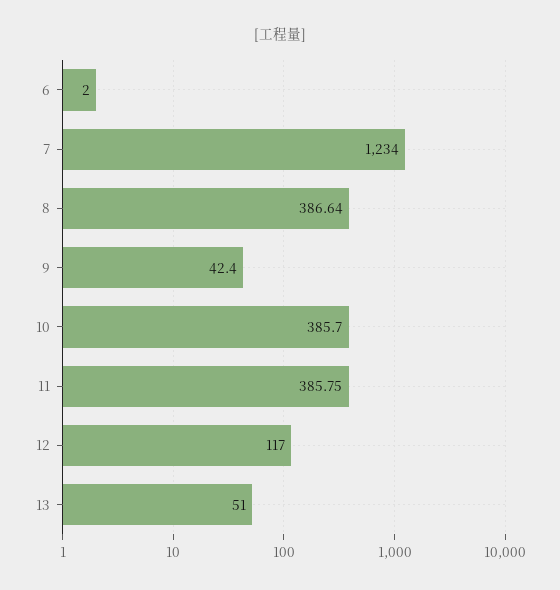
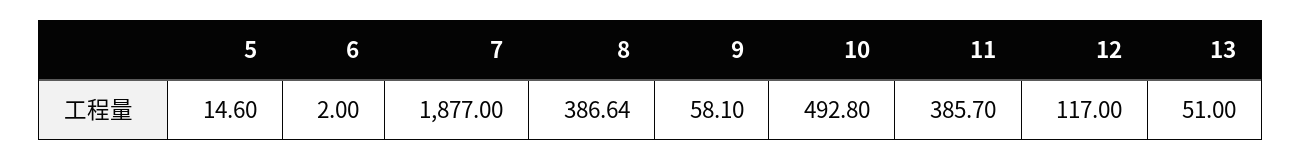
  {
    "6": 2,
-   "7": 1234,
+   "7": 1877,
    "8": 386.64,
-   "9": 42.4,
+   "9": 58.1,
-   "10": 385.7,
+   "10": 492.8,
-   "11": 385.75,
+   "11": 385.7,
    "12": 117,
-   "13": 51
+   "13": 51,
+   "5": 14.6
  }

